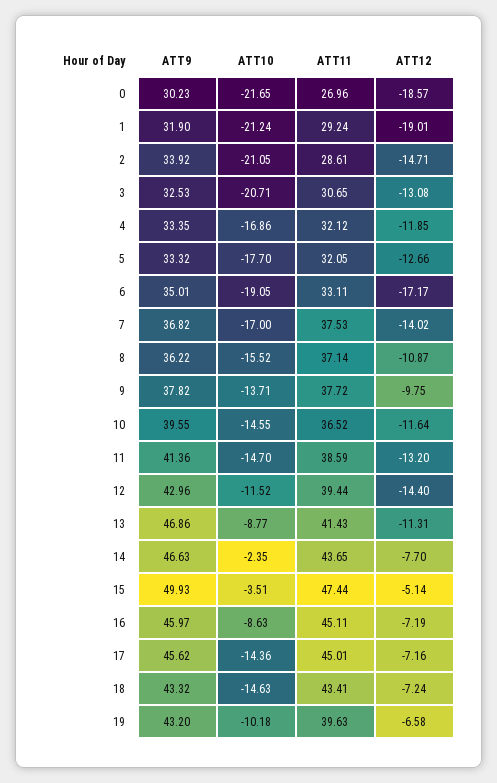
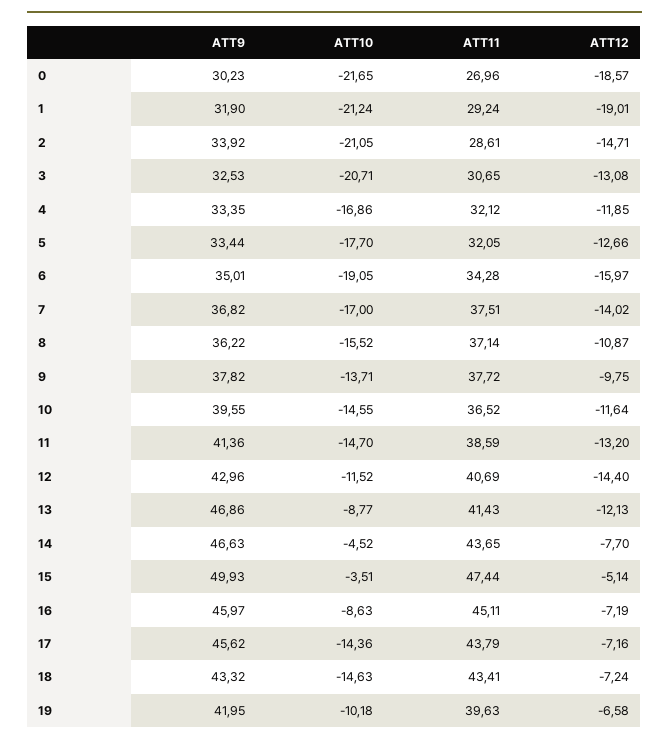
  {
    "ATT9": {
      "0": 30.23,
      "1": 31.9,
      "2": 33.92,
      "3": 32.53,
      "4": 33.35,
-     "5": 33.32,
+     "5": 33.44,
      "6": 35.01,
      "7": 36.82,
      "8": 36.22,
      "9": 37.82,
      "10": 39.55,
      "11": 41.36,
      "12": 42.96,
      "13": 46.86,
      "14": 46.63,
      "15": 49.93,
      "16": 45.97,
      "17": 45.62,
      "18": 43.32,
-     "19": 43.2
+     "19": 41.95
    },
    "ATT10": {
      "0": -21.65,
      "1": -21.24,
      "2": -21.05,
      "3": -20.71,
      "4": -16.86,
      "5": -17.7,
      "6": -19.05,
      "7": -17,
      "8": -15.52,
      "9": -13.71,
      "10": -14.55,
      "11": -14.7,
      "12": -11.52,
      "13": -8.77,
-     "14": -2.35,
+     "14": -4.52,
      "15": -3.51,
      "16": -8.63,
      "17": -14.36,
      "18": -14.63,
      "19": -10.18
    },
    "ATT11": {
      "0": 26.96,
      "1": 29.24,
      "2": 28.61,
      "3": 30.65,
      "4": 32.12,
      "5": 32.05,
-     "6": 33.11,
+     "6": 34.28,
-     "7": 37.53,
+     "7": 37.51,
      "8": 37.14,
      "9": 37.72,
      "10": 36.52,
      "11": 38.59,
-     "12": 39.44,
+     "12": 40.69,
      "13": 41.43,
      "14": 43.65,
      "15": 47.44,
      "16": 45.11,
-     "17": 45.01,
+     "17": 43.79,
      "18": 43.41,
      "19": 39.63
    },
    "ATT12": {
      "0": -18.57,
      "1": -19.01,
      "2": -14.71,
      "3": -13.08,
      "4": -11.85,
      "5": -12.66,
-     "6": -17.17,
+     "6": -15.97,
      "7": -14.02,
      "8": -10.87,
      "9": -9.75,
      "10": -11.64,
      "11": -13.2,
      "12": -14.4,
-     "13": -11.31,
+     "13": -12.13,
      "14": -7.7,
      "15": -5.14,
      "16": -7.19,
      "17": -7.16,
      "18": -7.24,
      "19": -6.58
    }
  }

